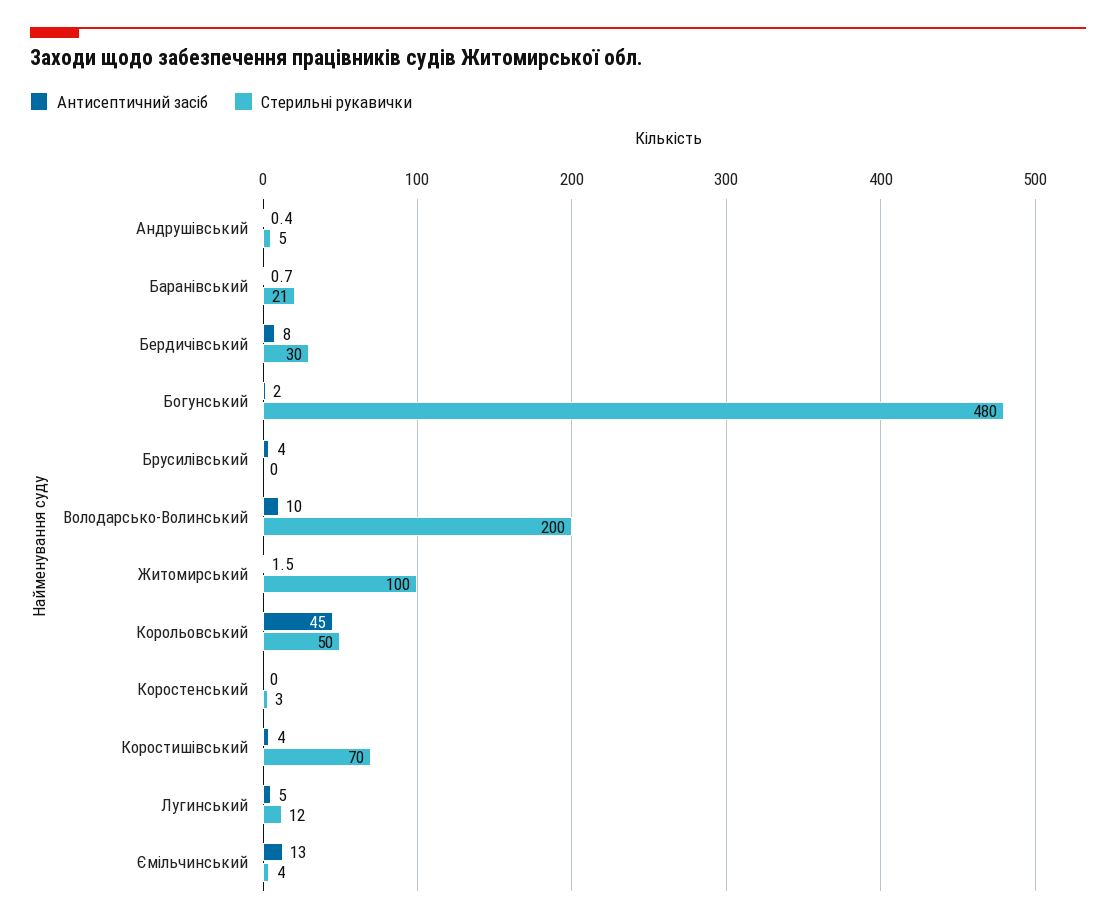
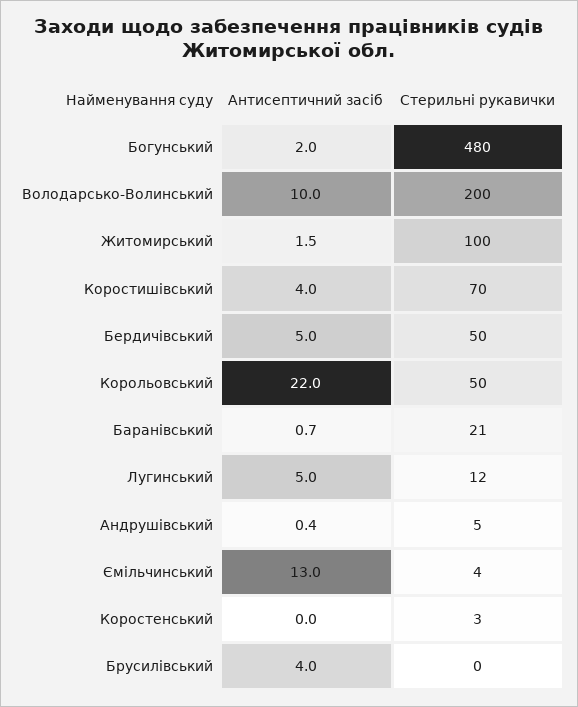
  {
    "Антисептичний засіб": {
      "Андрушівський": 0.4,
      "Баранівський": 0.7,
-     "Бердичівський": 8,
+     "Бердичівський": 5,
      "Богунський": 2,
      "Брусилівський": 4,
      "Володарсько-Волинський": 10,
      "Житомирський": 1.5,
-     "Корольовський": 45,
+     "Корольовський": 22,
      "Коростенський": 0,
      "Коростишівський": 4,
      "Лугинський": 5,
      "Ємільчинський": 13
    },
    "Стерильні рукавички": {
      "Андрушівський": 5,
      "Баранівський": 21,
-     "Бердичівський": 30,
+     "Бердичівський": 50,
      "Богунський": 480,
      "Брусилівський": 0,
      "Володарсько-Волинський": 200,
      "Житомирський": 100,
      "Корольовський": 50,
      "Коростенський": 3,
      "Коростишівський": 70,
      "Лугинський": 12,
      "Ємільчинський": 4
    }
  }

